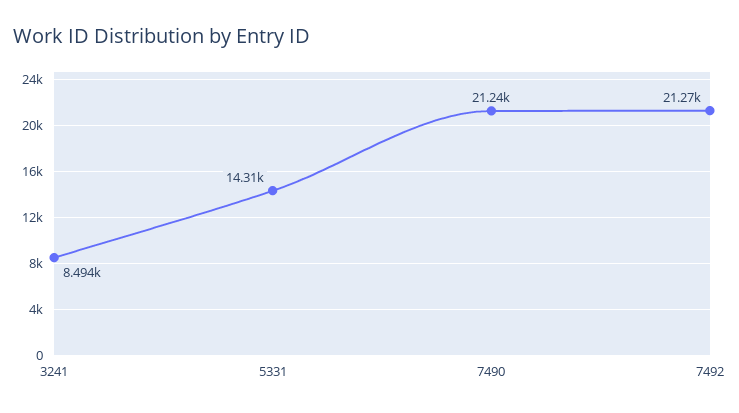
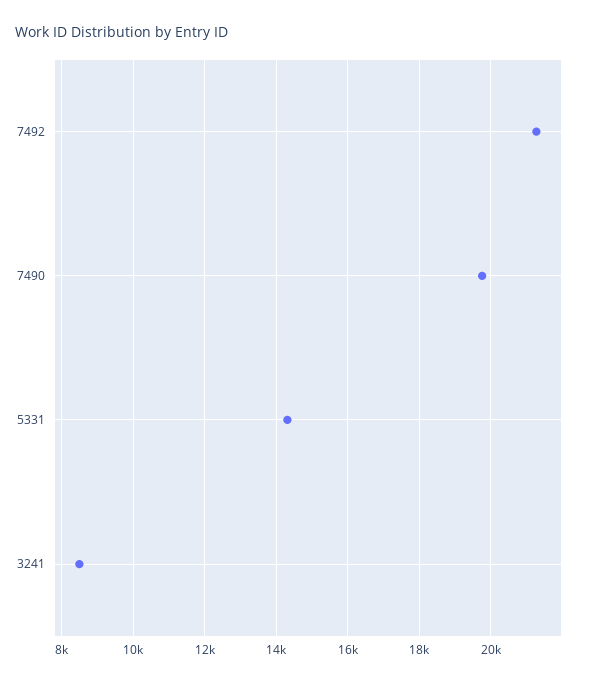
  {
    "3241": 8494,
    "5331": 14310,
-   "7490": 21240,
+   "7490": 19800,
    "7492": 21270
  }

